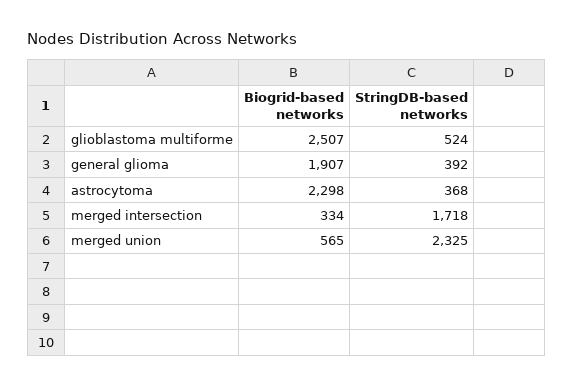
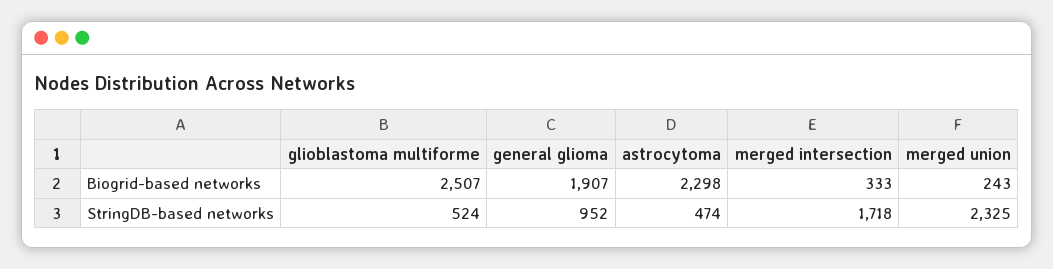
  {
    "Biogrid-based networks": {
      "glioblastoma multiforme": 2507,
      "general glioma": 1907,
      "astrocytoma": 2298,
-     "merged intersection": 334,
+     "merged intersection": 333,
-     "merged union": 565
+     "merged union": 243
    },
    "StringDB-based networks": {
      "glioblastoma multiforme": 524,
-     "general glioma": 392,
+     "general glioma": 952,
-     "astrocytoma": 368,
+     "astrocytoma": 474,
      "merged intersection": 1718,
      "merged union": 2325
    }
  }

